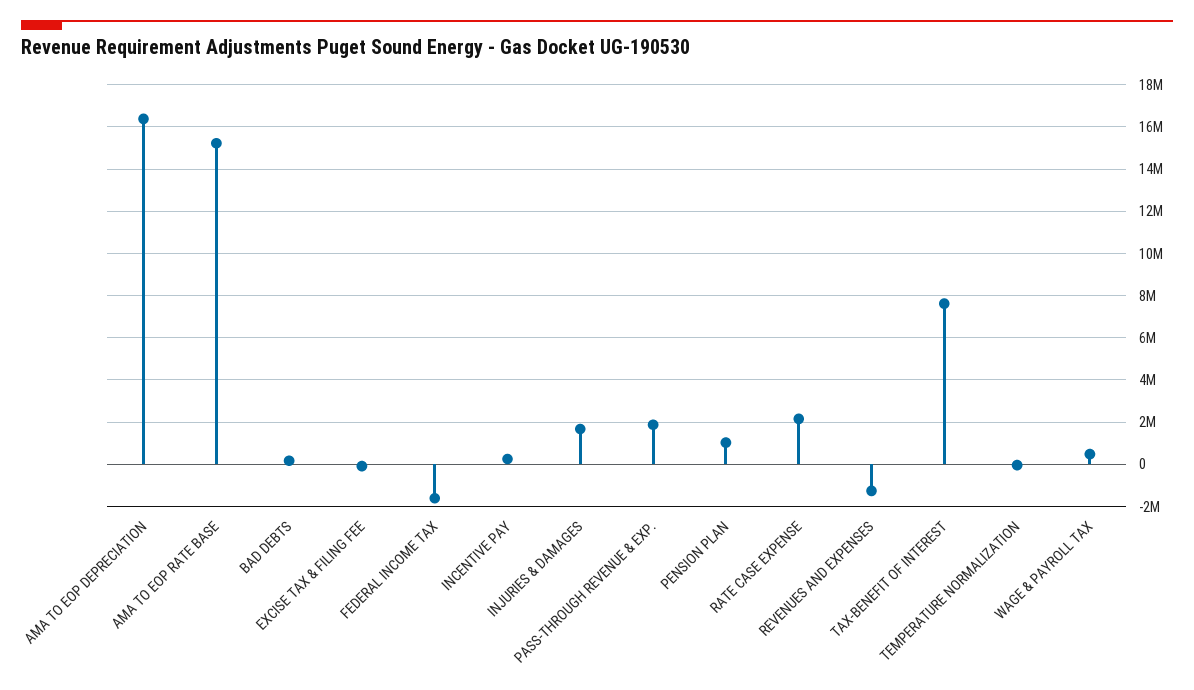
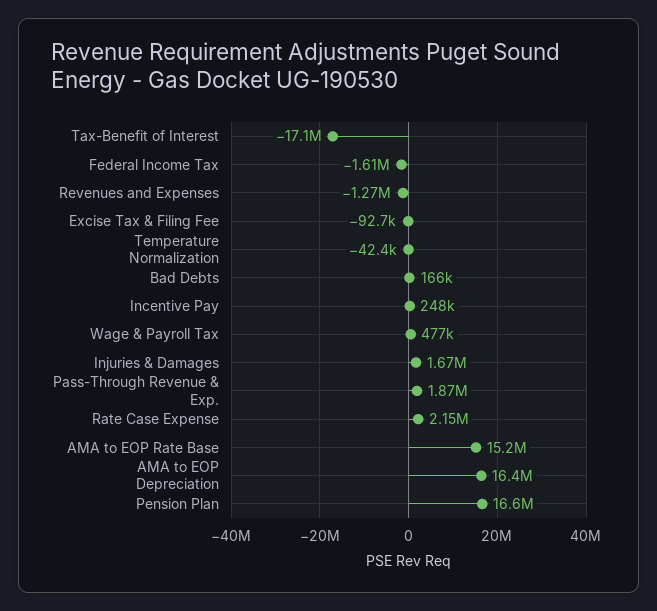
  {
    "AMA TO EOP DEPRECIATION": 16400000,
    "AMA TO EOP RATE BASE": 15200000,
    "BAD DEBTS": 166000,
    "EXCISE TAX & FILING FEE": -92700,
    "FEDERAL INCOME TAX": -1610000,
    "INCENTIVE PAY": 248000,
    "INJURIES & DAMAGES": 1670000,
    "PASS-THROUGH REVENUE & EXP.": 1870000,
-   "PENSION PLAN": 1000000,
+   "PENSION PLAN": 16600000,
    "RATE CASE EXPENSE": 2150000,
    "REVENUES AND EXPENSES": -1270000,
-   "TAX-BENEFIT OF INTEREST": 7500000,
+   "TAX-BENEFIT OF INTEREST": -17100000,
    "TEMPERATURE NORMALIZATION": -42400,
    "WAGE & PAYROLL TAX": 477000
  }

